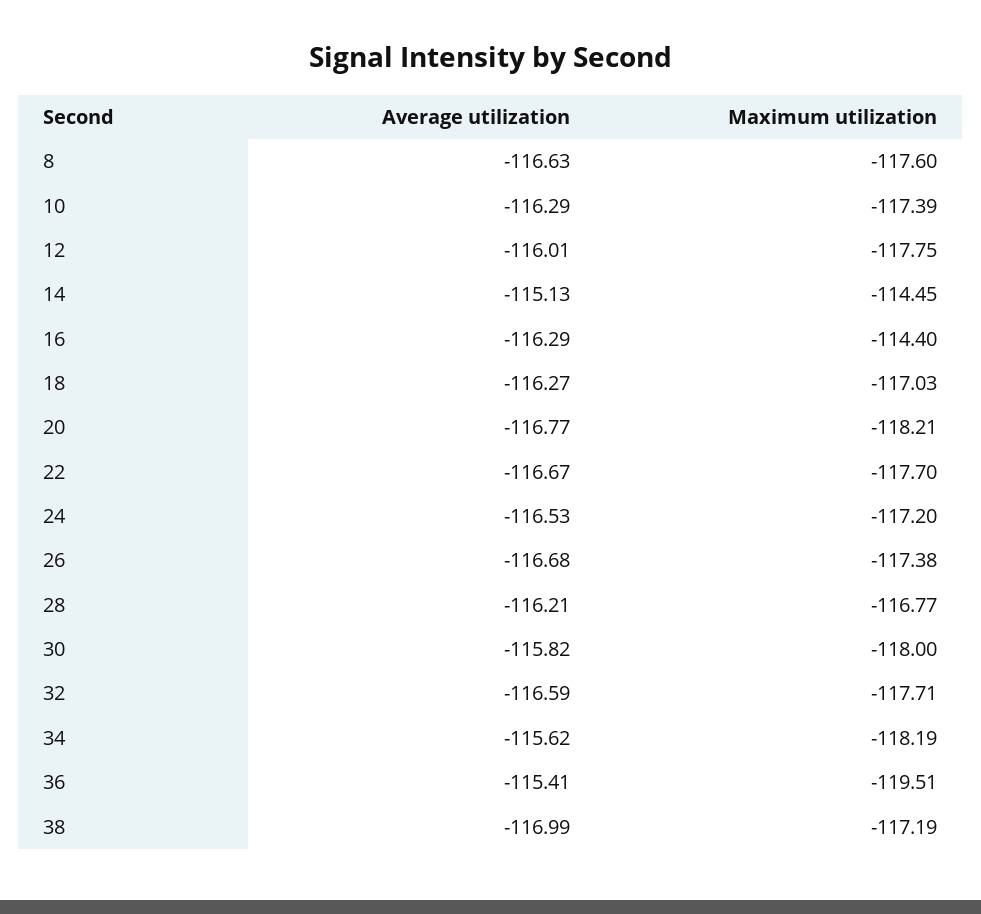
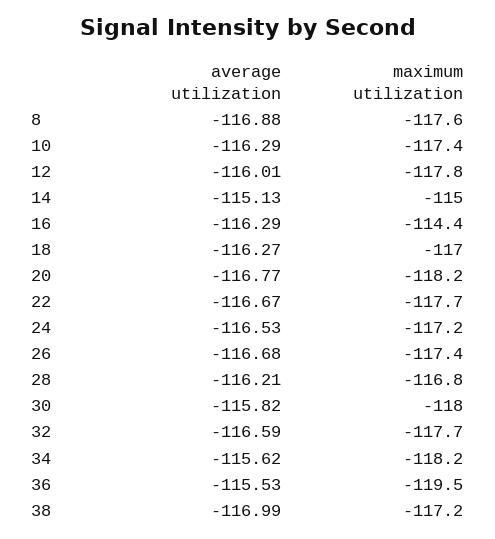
  {
    "Average utilization": {
-     "8": -116.63,
+     "8": -116.88,
      "10": -116.29,
      "12": -116.01,
      "14": -115.13,
      "16": -116.29,
      "18": -116.27,
      "20": -116.77,
      "22": -116.67,
      "24": -116.53,
      "26": -116.68,
      "28": -116.21,
      "30": -115.82,
      "32": -116.59,
      "34": -115.62,
-     "36": -115.41,
+     "36": -115.53,
      "38": -116.99
    },
    "Maximum utilization": {
      "8": -117.6,
      "10": -117.39,
      "12": -117.75,
-     "14": -114.45,
+     "14": -115,
      "16": -114.4,
      "18": -117.03,
      "20": -118.21,
      "22": -117.7,
      "24": -117.2,
      "26": -117.38,
      "28": -116.77,
      "30": -118,
      "32": -117.71,
      "34": -118.19,
      "36": -119.51,
      "38": -117.19
    }
  }

